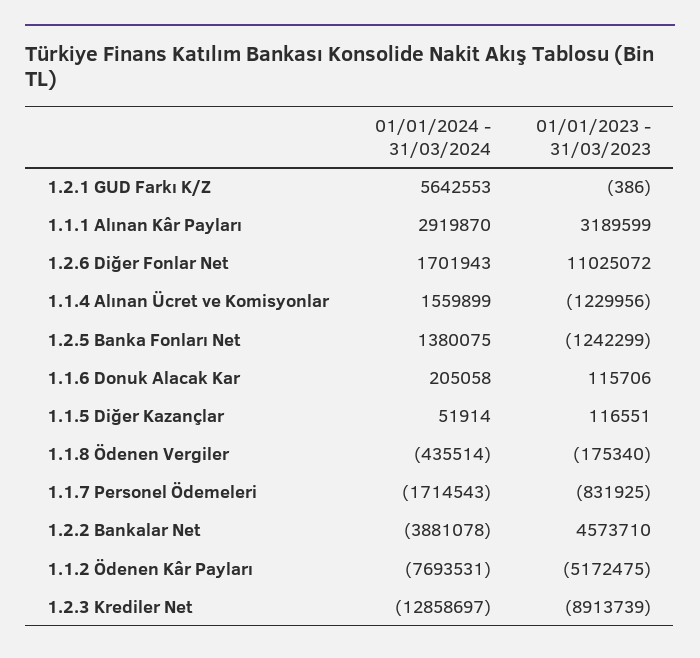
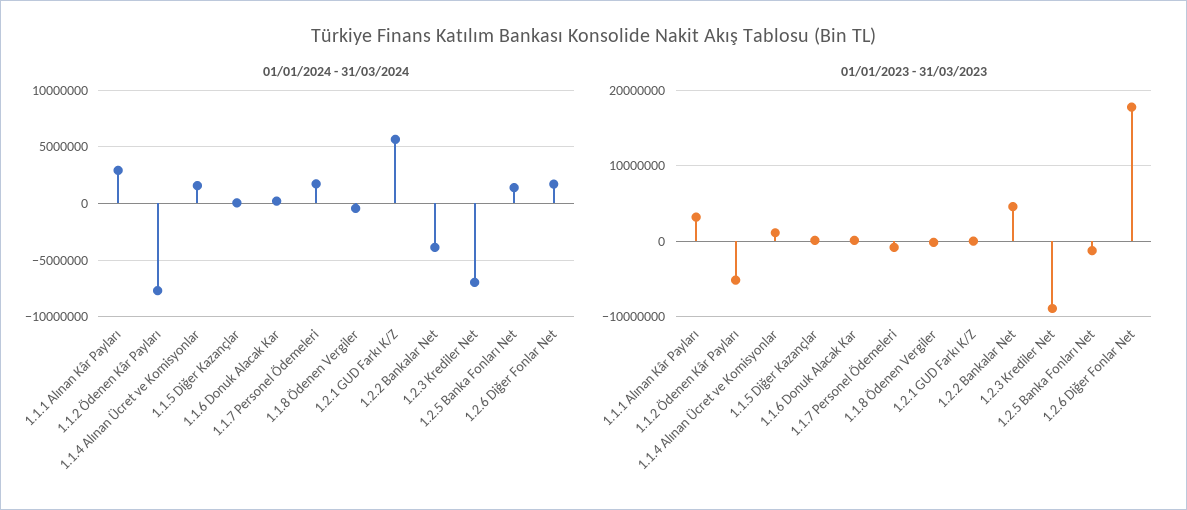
  {
    "01/01/2024 - 31/03/2024": {
      "1.2.1 GUD Farkı K/Z": 5642553,
      "1.1.1 Alınan Kâr Payları": 2919870,
      "1.2.6 Diğer Fonlar Net": 1701943,
      "1.1.4 Alınan Ücret ve Komisyonlar": 1559899,
      "1.2.5 Banka Fonları Net": 1380075,
      "1.1.6 Donuk Alacak Kar": 205058,
      "1.1.5 Diğer Kazançlar": 51914,
      "1.1.8 Ödenen Vergiler": -435514,
-     "1.1.7 Personel Ödemeleri": -1714543,
+     "1.1.7 Personel Ödemeleri": 2000000,
      "1.2.2 Bankalar Net": -3881078,
      "1.1.2 Ödenen Kâr Payları": -7693531,
-     "1.2.3 Krediler Net": -12858697
+     "1.2.3 Krediler Net": -7000000
    },
    "01/01/2023 - 31/03/2023": {
      "1.2.1 GUD Farkı K/Z": -386,
      "1.1.1 Alınan Kâr Payları": 3189599,
-     "1.2.6 Diğer Fonlar Net": 11025072,
+     "1.2.6 Diğer Fonlar Net": 18000000,
-     "1.1.4 Alınan Ücret ve Komisyonlar": -1229956,
+     "1.1.4 Alınan Ücret ve Komisyonlar": 1000000,
      "1.2.5 Banka Fonları Net": -1242299,
      "1.1.6 Donuk Alacak Kar": 115706,
      "1.1.5 Diğer Kazançlar": 116551,
      "1.1.8 Ödenen Vergiler": -175340,
      "1.1.7 Personel Ödemeleri": -831925,
      "1.2.2 Bankalar Net": 4573710,
      "1.1.2 Ödenen Kâr Payları": -5172475,
      "1.2.3 Krediler Net": -8913739
    }
  }

